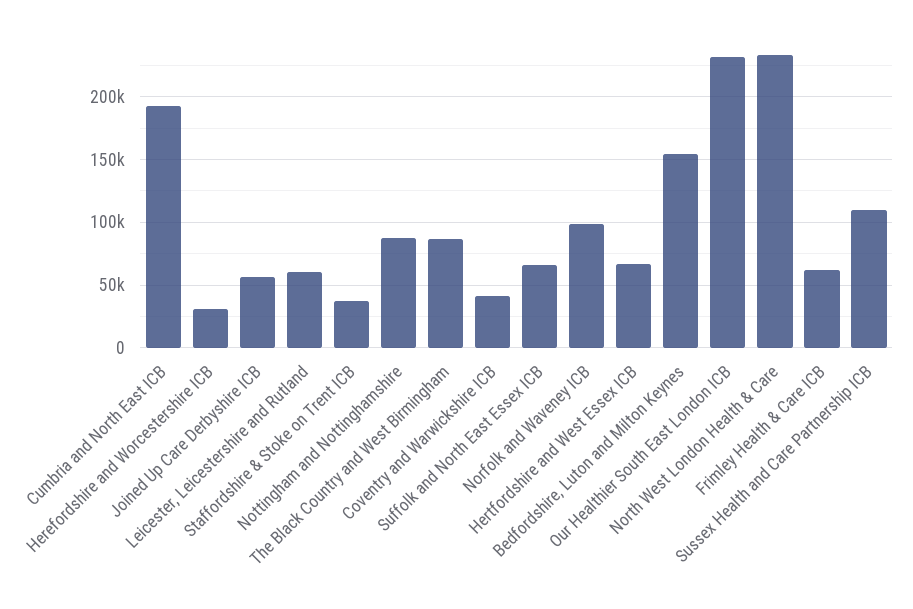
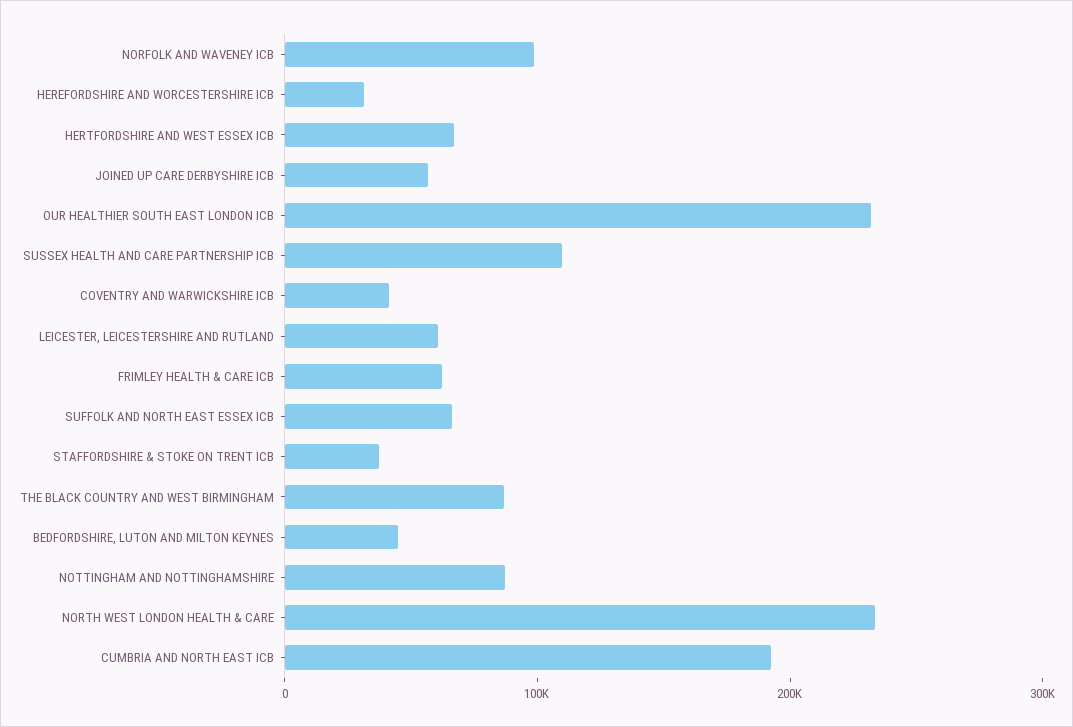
  {
    "Cumbria and North East ICB": 190000,
    "Herefordshire and Worcestershire ICB": 30000,
    "Joined Up Care Derbyshire ICB": 55000,
    "Leicester, Leicestershire and Rutland": 60000,
    "Staffordshire & Stoke on Trent ICB": 35000,
    "Nottingham and Nottinghamshire": 85000,
    "The Black Country and West Birmingham": 85000,
    "Coventry and Warwickshire ICB": 40000,
    "Suffolk and North East Essex ICB": 65000,
    "Norfolk and Waveney ICB": 100000,
    "Hertfordshire and West Essex ICB": 65000,
-   "Bedfordshire, Luton and Milton Keynes": 155000,
+   "Bedfordshire, Luton and Milton Keynes": 40000,
    "Our Healthier South East London ICB": 230000,
    "North West London Health & Care": 235000,
    "Frimley Health & Care ICB": 60000,
    "Sussex Health and Care Partnership ICB": 110000
  }

